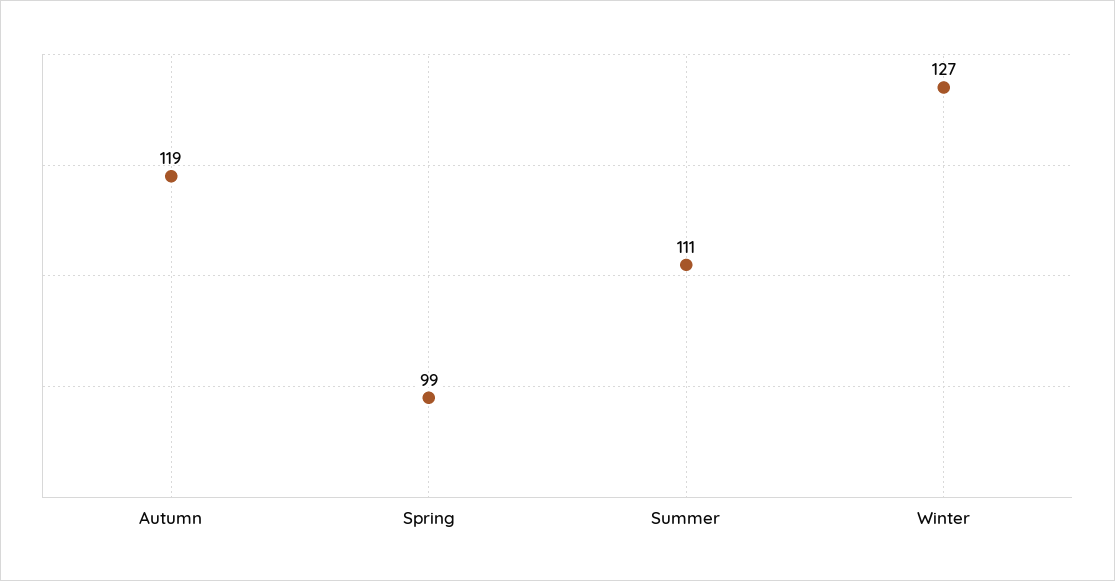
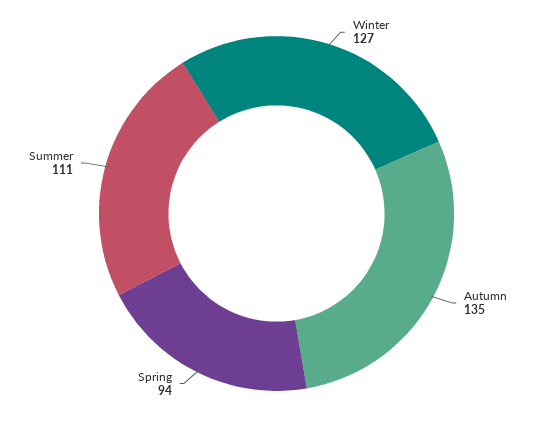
  {
-   "Autumn": 119,
+   "Autumn": 135,
-   "Spring": 99,
+   "Spring": 94,
    "Summer": 111,
    "Winter": 127
  }

